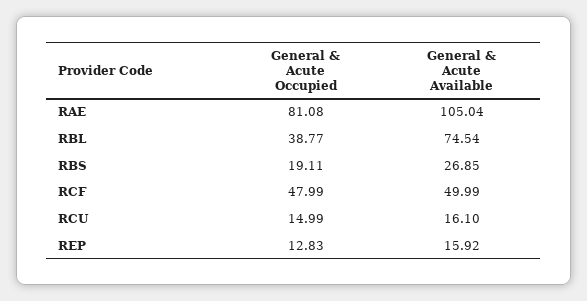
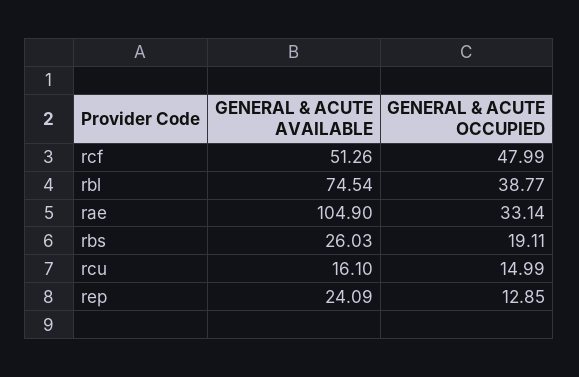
  {
    "General & Acute Occupied": {
-     "RAE": 81.08,
+     "RAE": 33.14,
      "RBL": 38.77,
      "RBS": 19.11,
      "RCF": 47.99,
      "RCU": 14.99,
-     "REP": 12.83
+     "REP": 12.85
    },
    "General & Acute Available": {
-     "RAE": 105.04,
+     "RAE": 104.9,
      "RBL": 74.54,
-     "RBS": 26.85,
+     "RBS": 26.03,
-     "RCF": 49.99,
+     "RCF": 51.26,
      "RCU": 16.1,
-     "REP": 15.92
+     "REP": 24.09
    }
  }

